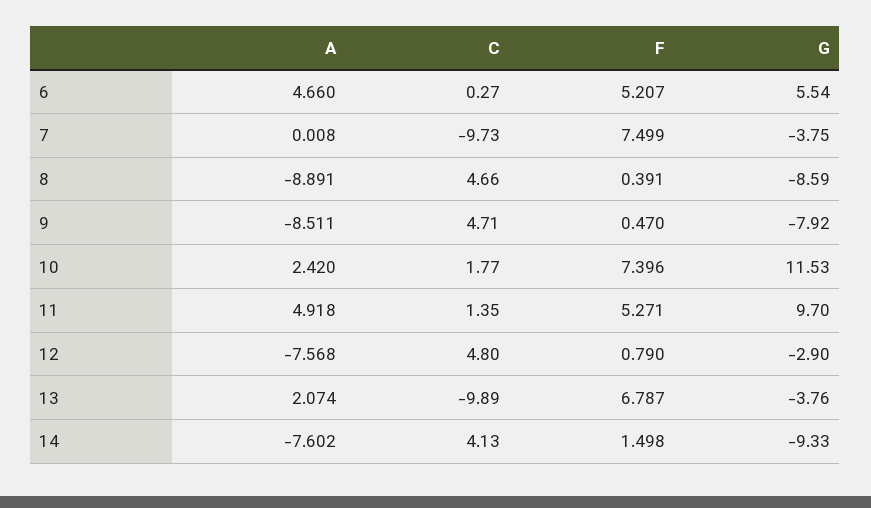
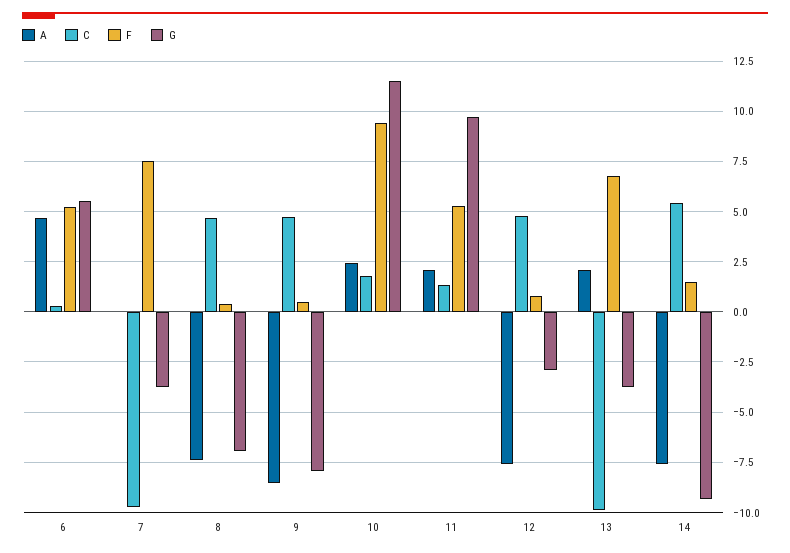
  {
    "A": {
      "6": 4.66,
      "7": 0.008,
-     "8": -8.891,
+     "8": -7.5,
      "9": -8.511,
      "10": 2.42,
-     "11": 4.918,
+     "11": 2,
      "12": -7.568,
      "13": 2.074,
      "14": -7.602
    },
    "C": {
      "6": 0.27,
      "7": -9.73,
      "8": 4.66,
      "9": 4.71,
      "10": 1.77,
      "11": 1.35,
      "12": 4.8,
      "13": -9.89,
-     "14": 4.13
+     "14": 5.5
    },
    "F": {
      "6": 5.207,
      "7": 7.499,
      "8": 0.391,
      "9": 0.47,
-     "10": 7.396,
+     "10": 9.5,
      "11": 5.271,
      "12": 0.79,
      "13": 6.787,
      "14": 1.498
    },
    "G": {
      "6": 5.54,
      "7": -3.75,
-     "8": -8.59,
+     "8": -7,
      "9": -7.92,
      "10": 11.53,
      "11": 9.7,
      "12": -2.9,
      "13": -3.76,
      "14": -9.33
    }
  }

